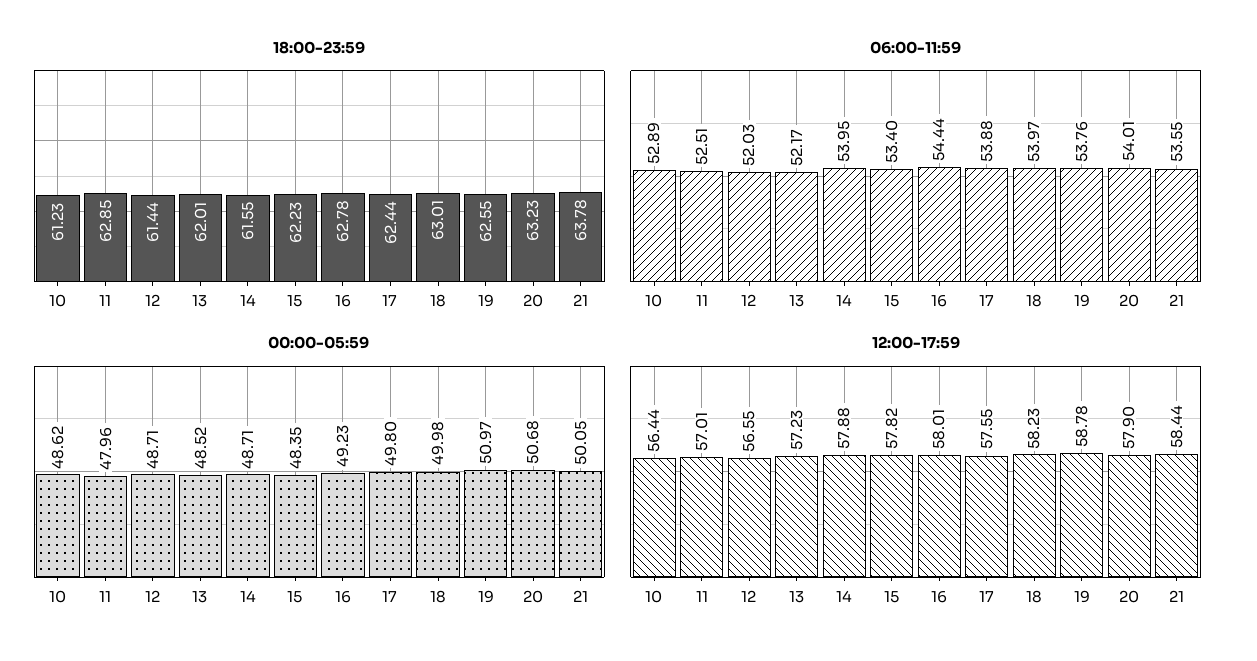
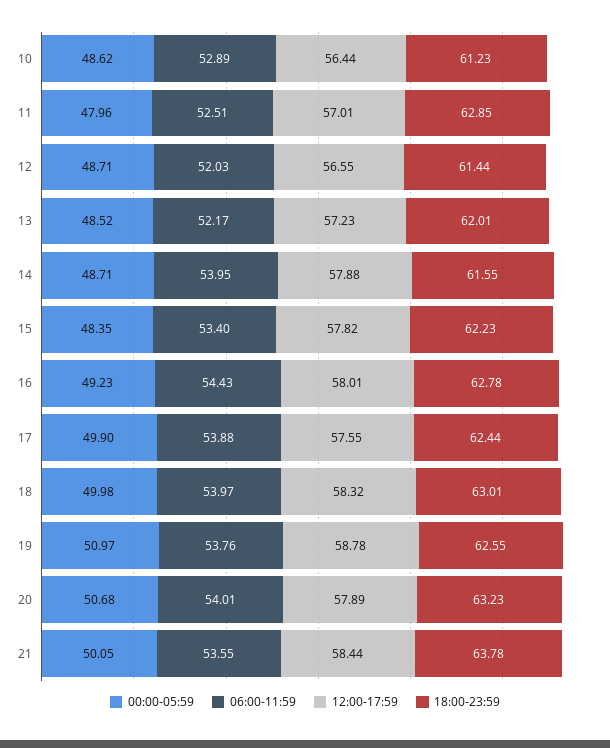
  {
    "18:00-23:59": {
      "10": 61.23,
      "11": 62.85,
      "12": 61.44,
      "13": 62.01,
      "14": 61.55,
      "15": 62.23,
      "16": 62.78,
      "17": 62.44,
      "18": 63.01,
      "19": 62.55,
      "20": 63.23,
      "21": 63.78
    },
    "06:00-11:59": {
      "10": 52.89,
      "11": 52.51,
      "12": 52.03,
      "13": 52.17,
      "14": 53.95,
      "15": 53.4,
-     "16": 54.44,
+     "16": 54.43,
      "17": 53.88,
      "18": 53.97,
      "19": 53.76,
      "20": 54.01,
      "21": 53.55
    },
    "00:00-05:59": {
      "10": 48.62,
      "11": 47.96,
      "12": 48.71,
      "13": 48.52,
      "14": 48.71,
      "15": 48.35,
      "16": 49.23,
-     "17": 49.8,
+     "17": 49.9,
      "18": 49.98,
      "19": 50.97,
      "20": 50.68,
      "21": 50.05
    },
    "12:00-17:59": {
      "10": 56.44,
      "11": 57.01,
      "12": 56.55,
      "13": 57.23,
      "14": 57.88,
      "15": 57.82,
      "16": 58.01,
      "17": 57.55,
-     "18": 58.23,
+     "18": 58.32,
      "19": 58.78,
-     "20": 57.9,
+     "20": 57.89,
      "21": 58.44
    }
  }

